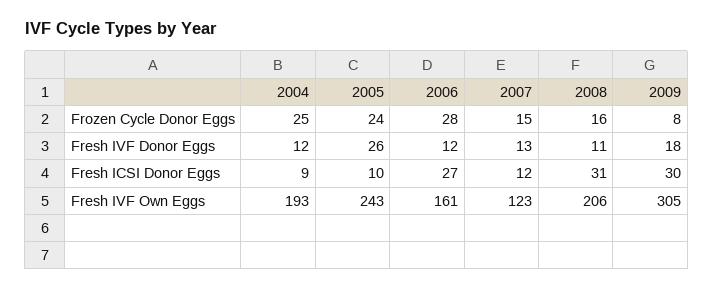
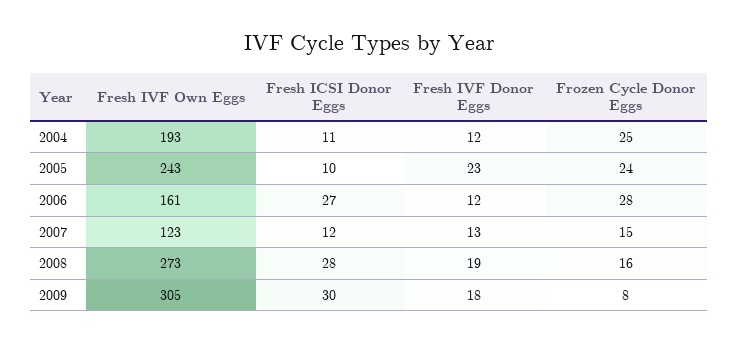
  {
    "2004": {
      "Frozen Cycle Donor Eggs": 25,
      "Fresh IVF Donor Eggs": 12,
-     "Fresh ICSI Donor Eggs": 9,
+     "Fresh ICSI Donor Eggs": 11,
      "Fresh IVF Own Eggs": 193
    },
    "2005": {
      "Frozen Cycle Donor Eggs": 24,
-     "Fresh IVF Donor Eggs": 26,
+     "Fresh IVF Donor Eggs": 23,
      "Fresh ICSI Donor Eggs": 10,
      "Fresh IVF Own Eggs": 243
    },
    "2006": {
      "Frozen Cycle Donor Eggs": 28,
      "Fresh IVF Donor Eggs": 12,
      "Fresh ICSI Donor Eggs": 27,
      "Fresh IVF Own Eggs": 161
    },
    "2007": {
      "Frozen Cycle Donor Eggs": 15,
      "Fresh IVF Donor Eggs": 13,
      "Fresh ICSI Donor Eggs": 12,
      "Fresh IVF Own Eggs": 123
    },
    "2008": {
      "Frozen Cycle Donor Eggs": 16,
-     "Fresh IVF Donor Eggs": 11,
+     "Fresh IVF Donor Eggs": 19,
-     "Fresh ICSI Donor Eggs": 31,
+     "Fresh ICSI Donor Eggs": 28,
-     "Fresh IVF Own Eggs": 206
+     "Fresh IVF Own Eggs": 273
    },
    "2009": {
      "Frozen Cycle Donor Eggs": 8,
      "Fresh IVF Donor Eggs": 18,
      "Fresh ICSI Donor Eggs": 30,
      "Fresh IVF Own Eggs": 305
    }
  }

